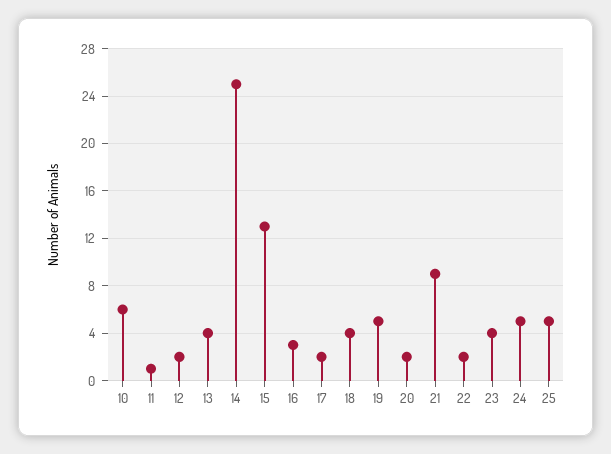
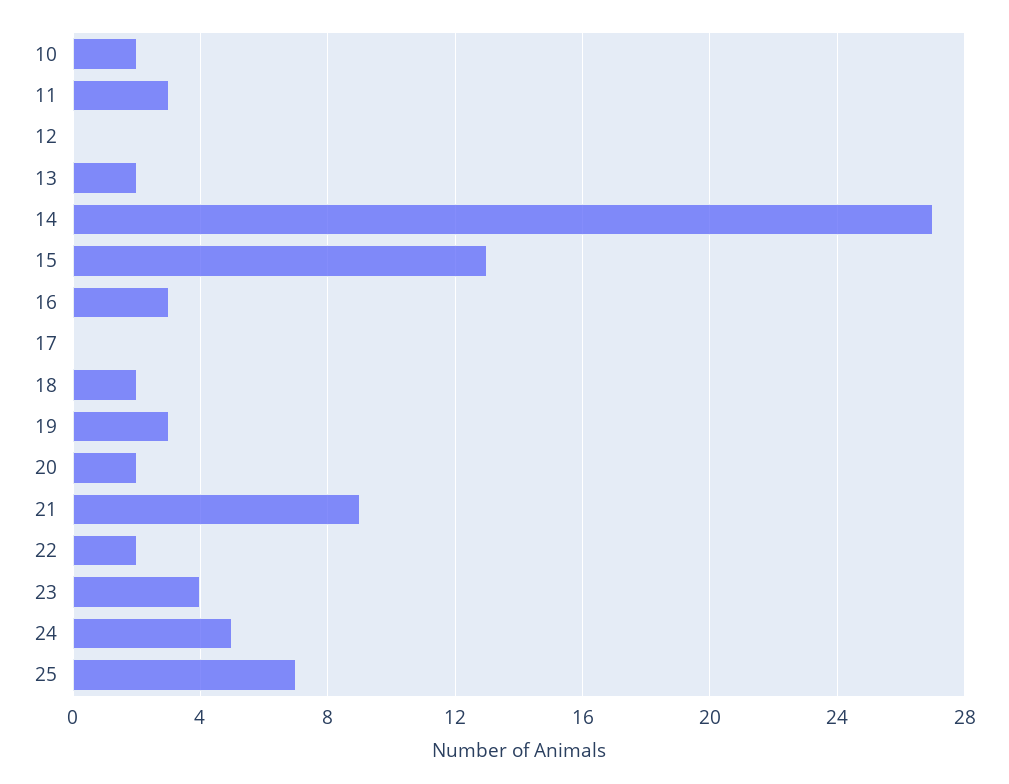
  {
-   "10": 6,
+   "10": 2,
-   "11": 1,
+   "11": 3,
-   "12": 2,
+   "12": 0,
-   "13": 4,
+   "13": 2,
-   "14": 25,
+   "14": 27,
    "15": 13,
    "16": 3,
-   "17": 2,
+   "17": 0,
-   "18": 4,
+   "18": 2,
-   "19": 5,
+   "19": 3,
    "20": 2,
    "21": 9,
    "22": 2,
    "23": 4,
    "24": 5,
-   "25": 5
+   "25": 7
  }

